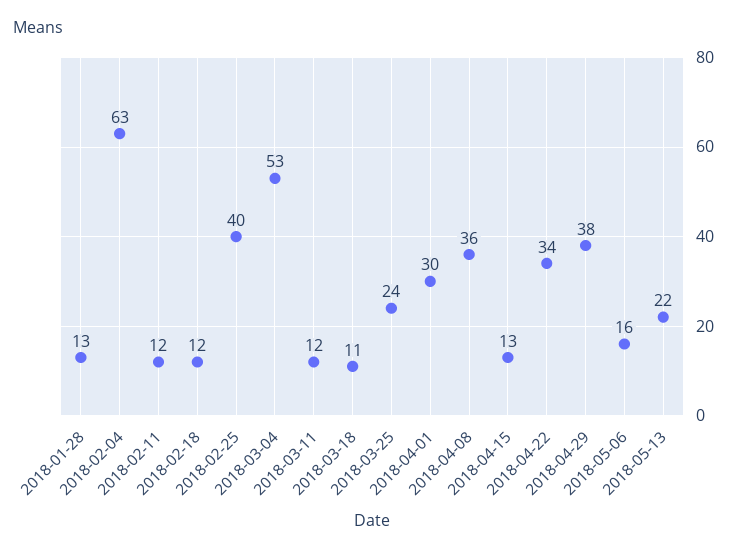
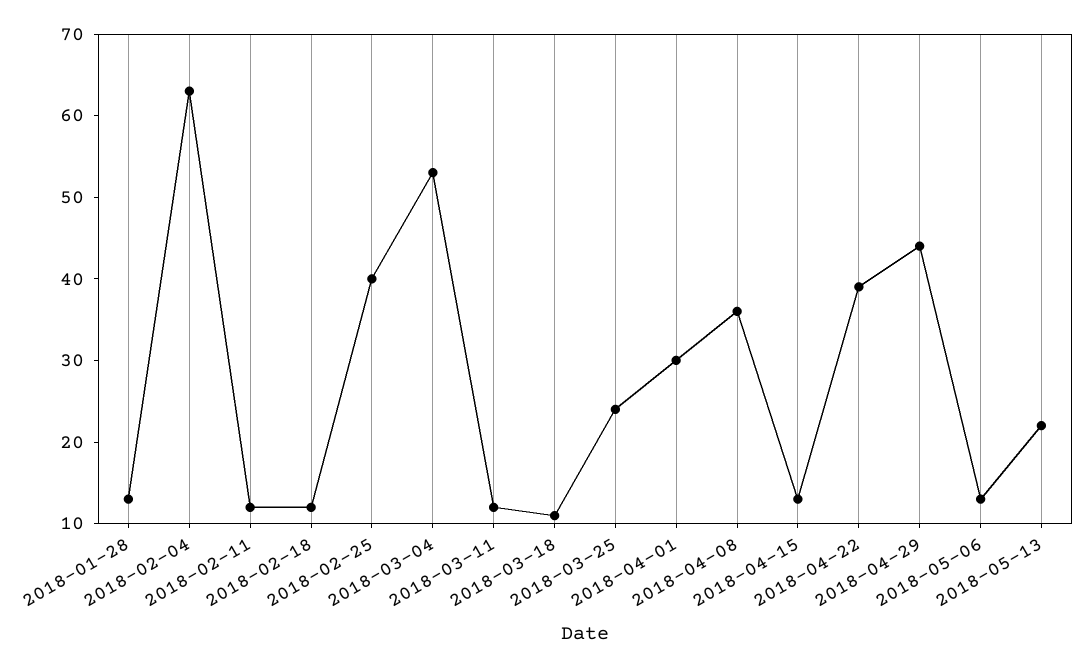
  {
    "2018-01-28": 13,
    "2018-02-04": 63,
    "2018-02-11": 12,
    "2018-02-18": 12,
    "2018-02-25": 40,
    "2018-03-04": 53,
    "2018-03-11": 12,
    "2018-03-18": 11,
    "2018-03-25": 24,
    "2018-04-01": 30,
    "2018-04-08": 36,
    "2018-04-15": 13,
-   "2018-04-22": 34,
+   "2018-04-22": 39,
-   "2018-04-29": 38,
+   "2018-04-29": 44,
-   "2018-05-06": 16,
+   "2018-05-06": 13,
    "2018-05-13": 22
  }

